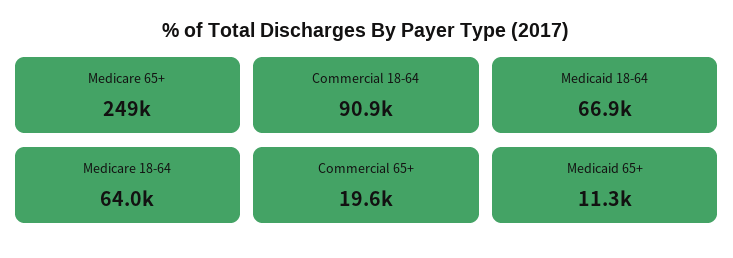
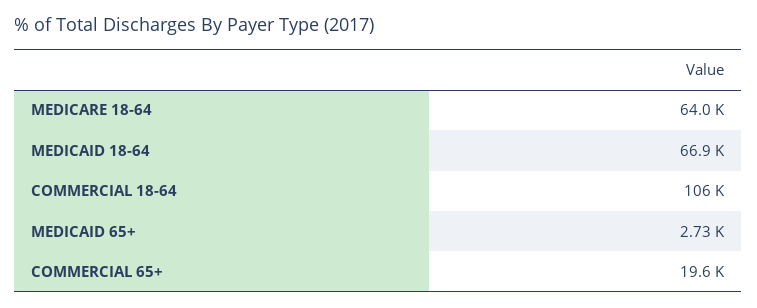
  {
-   "Medicare 65+": 249000,
-   "Commercial 18-64": 90900,
+   "Commercial 18-64": 106000,
    "Medicaid 18-64": 66900,
    "Medicare 18-64": 64000,
    "Commercial 65+": 19600,
-   "Medicaid 65+": 11300
+   "Medicaid 65+": 2730
  }

